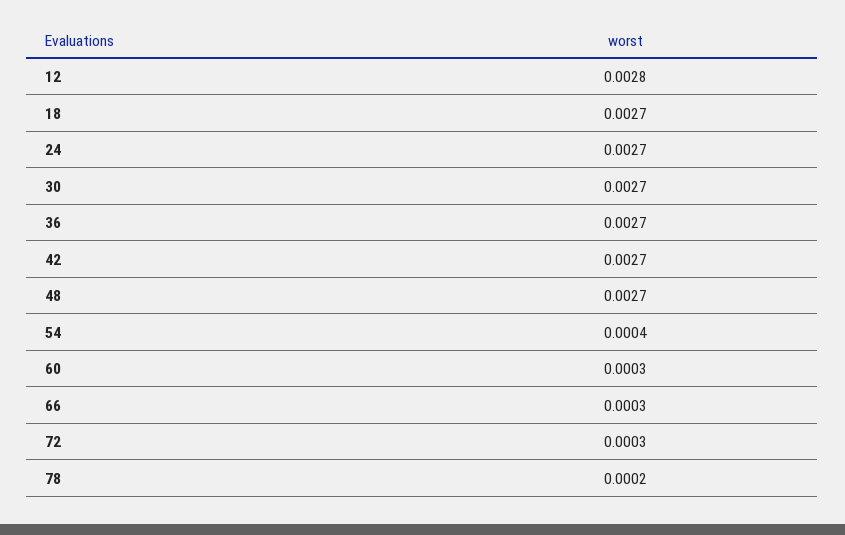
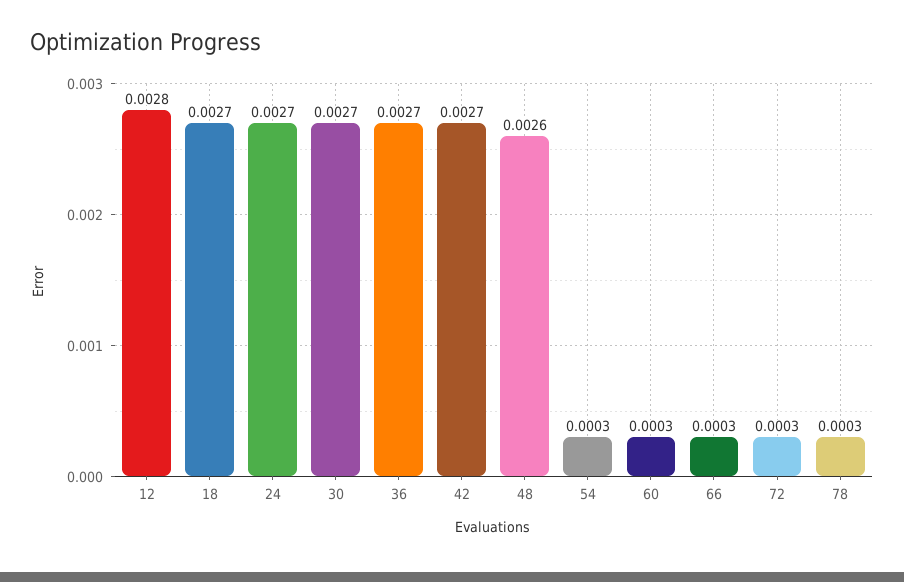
  {
    "12": 0.0028,
    "18": 0.0027,
    "24": 0.0027,
    "30": 0.0027,
    "36": 0.0027,
    "42": 0.0027,
-   "48": 0.0027,
+   "48": 0.0026,
-   "54": 0.0004,
+   "54": 0.0003,
    "60": 0.0003,
    "66": 0.0003,
    "72": 0.0003,
-   "78": 0.0002
+   "78": 0.0003
  }

